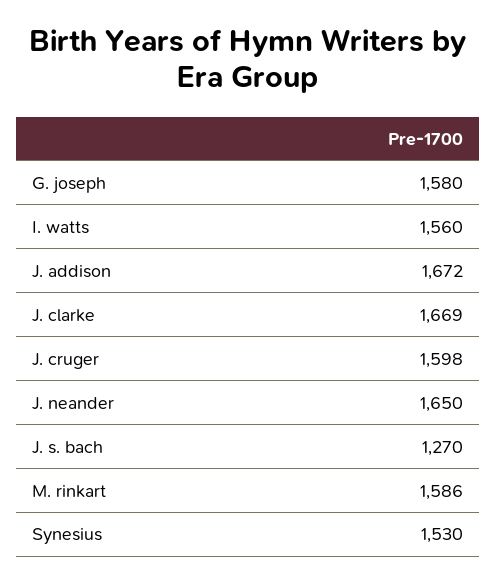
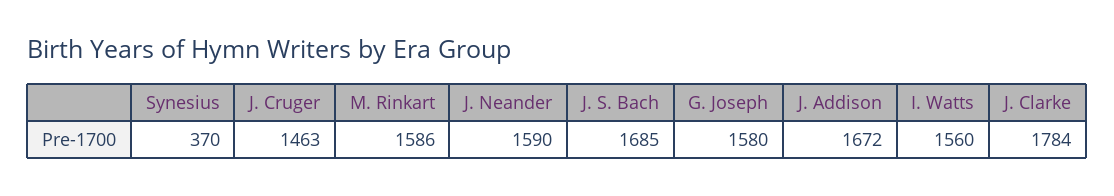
  {
    "G. joseph": 1580,
    "I. watts": 1560,
    "J. addison": 1672,
-   "J. clarke": 1669,
+   "J. clarke": 1784,
-   "J. cruger": 1598,
+   "J. cruger": 1463,
-   "J. neander": 1650,
+   "J. neander": 1590,
-   "J. s. bach": 1270,
+   "J. s. bach": 1685,
    "M. rinkart": 1586,
-   "Synesius": 1530
+   "Synesius": 370
  }

